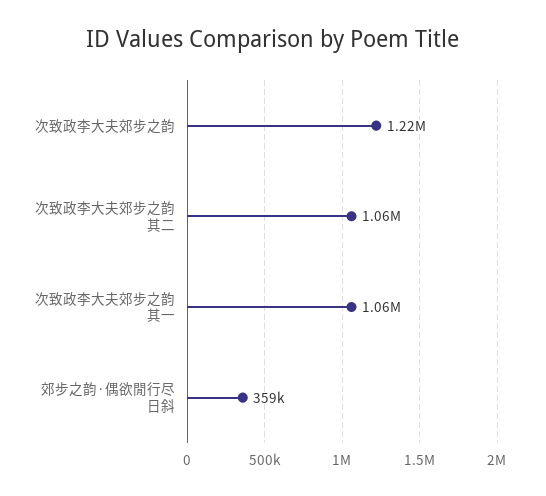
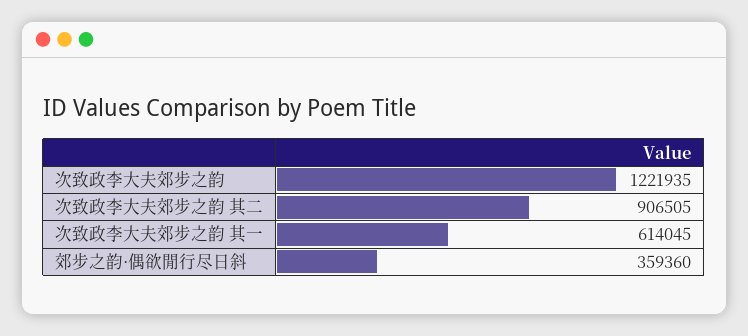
  {
    "次致政李大夫郊步之韵": 1221935,
-   "次致政李大夫郊步之韵 其二": 1060000,
+   "次致政李大夫郊步之韵 其二": 906505,
-   "次致政李大夫郊步之韵 其一": 1060000,
+   "次致政李大夫郊步之韵 其一": 614045,
    "郊步之韵·偶欲閒行尽日斜": 359360
  }

